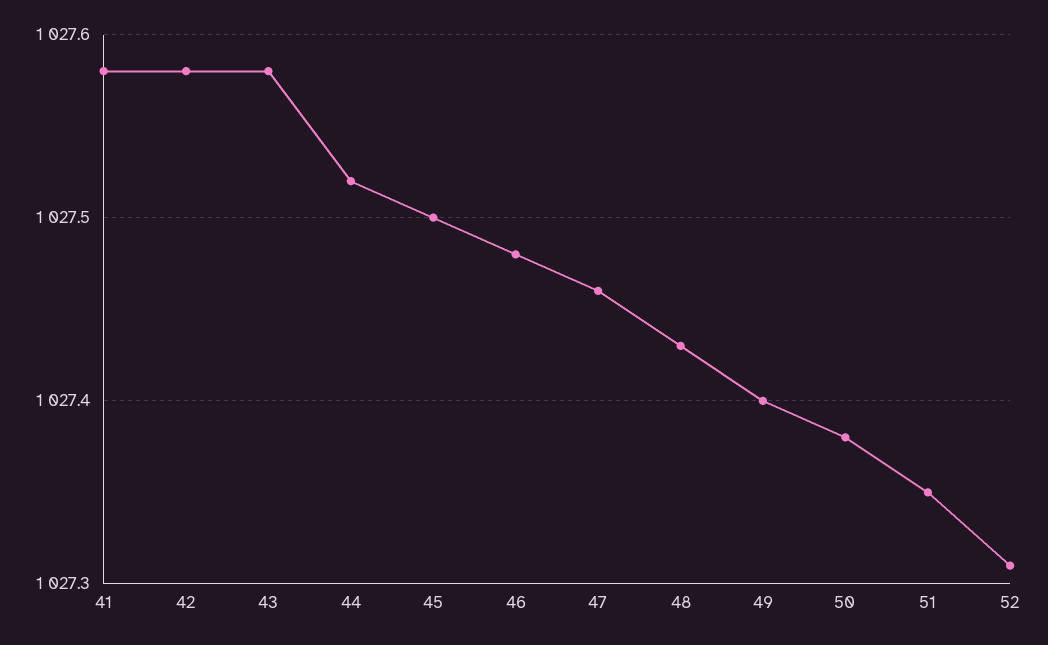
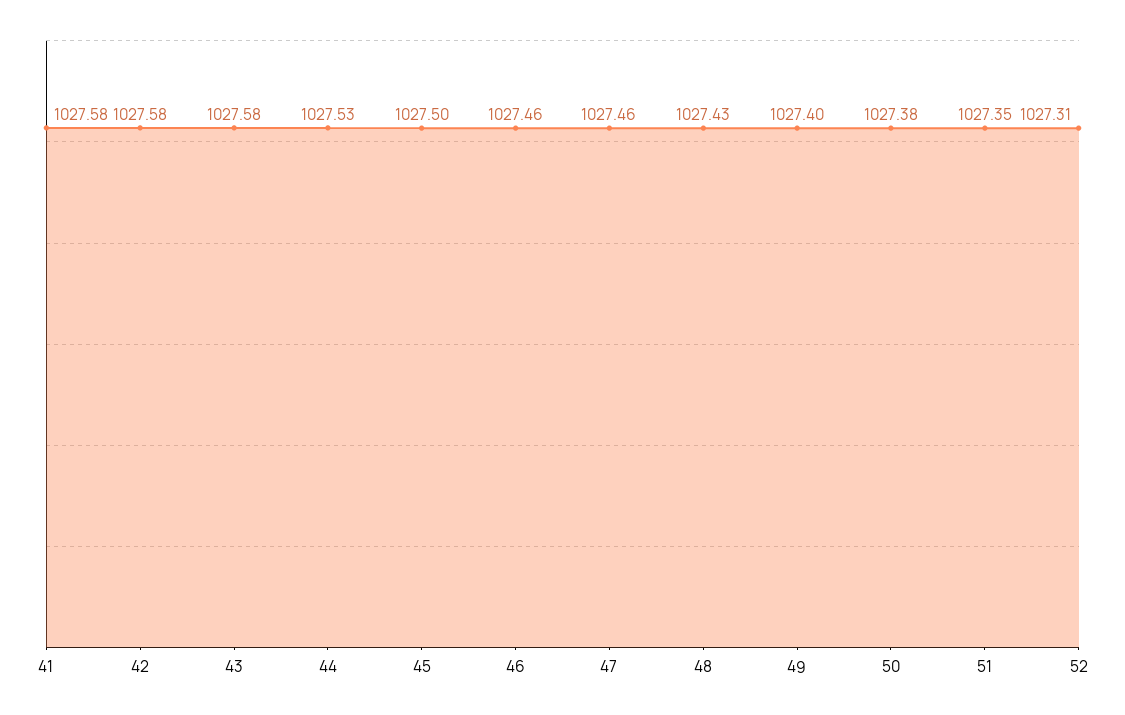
  {
    "41": 1027.58,
    "42": 1027.58,
    "43": 1027.58,
-   "44": 1027.52,
+   "44": 1027.53,
    "45": 1027.5,
-   "46": 1027.48,
+   "46": 1027.46,
    "47": 1027.46,
    "48": 1027.43,
    "49": 1027.4,
    "50": 1027.38,
    "51": 1027.35,
    "52": 1027.31
  }

